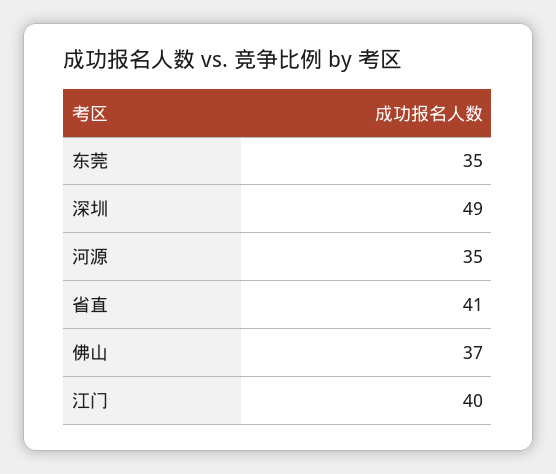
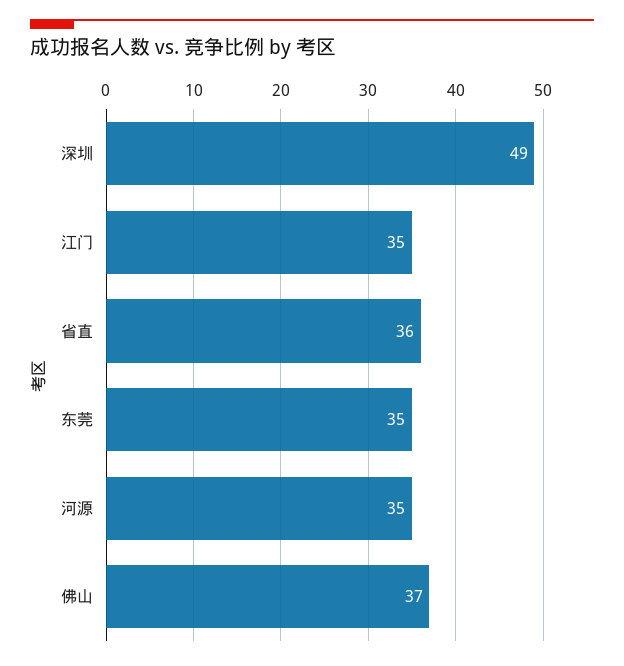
  {
    "东莞": 35,
    "深圳": 49,
    "河源": 35,
-   "省直": 41,
+   "省直": 36,
    "佛山": 37,
-   "江门": 40
+   "江门": 35
  }

